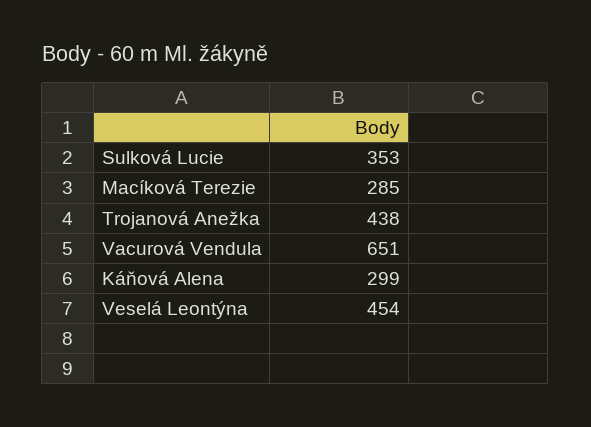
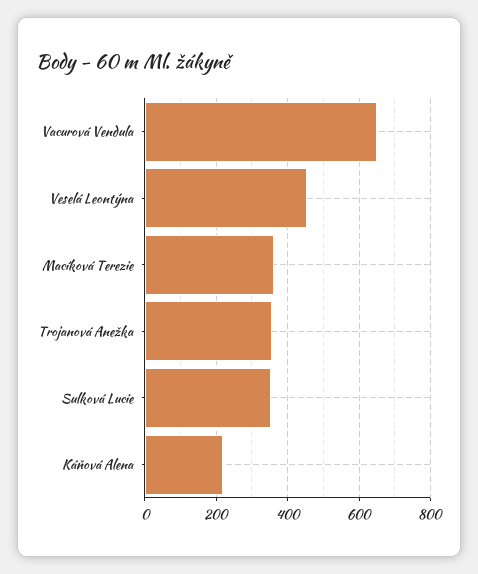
  {
    "Sulková Lucie": 353,
-   "Macíková Terezie": 285,
+   "Macíková Terezie": 360,
-   "Trojanová Anežka": 438,
+   "Trojanová Anežka": 360,
    "Vacurová Vendula": 651,
-   "Káňová Alena": 299,
+   "Káňová Alena": 220,
    "Veselá Leontýna": 454
  }

